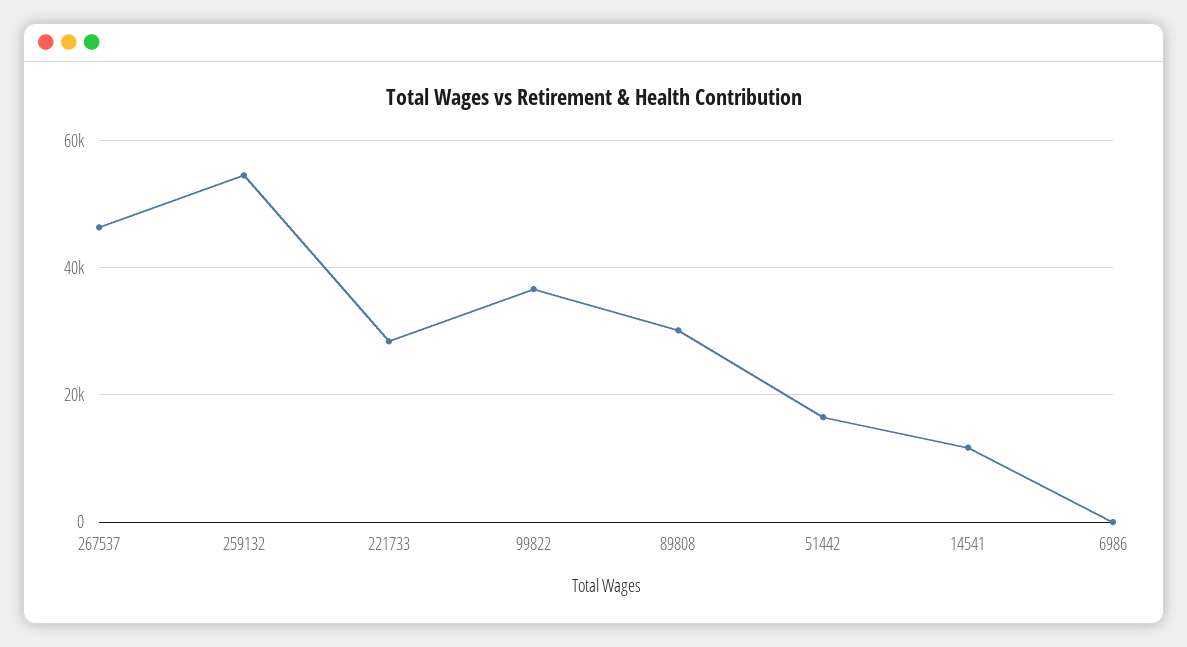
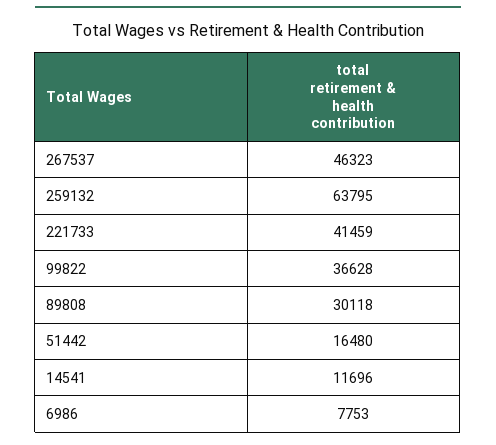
  {
    "267537": 46323,
-   "259132": 54000,
+   "259132": 63795,
-   "221733": 28000,
+   "221733": 41459,
    "99822": 36628,
    "89808": 30118,
    "51442": 16480,
    "14541": 11696,
-   "6986": 0
+   "6986": 7753
  }

